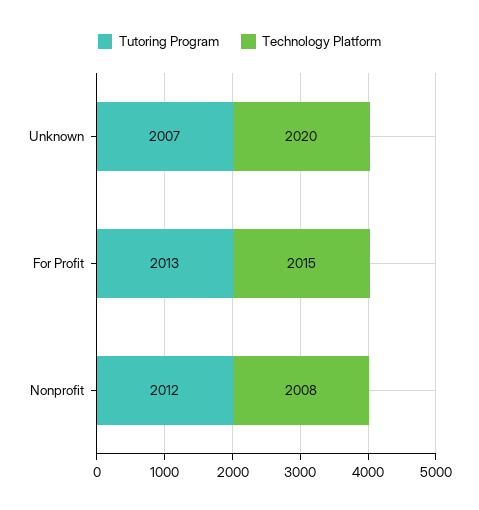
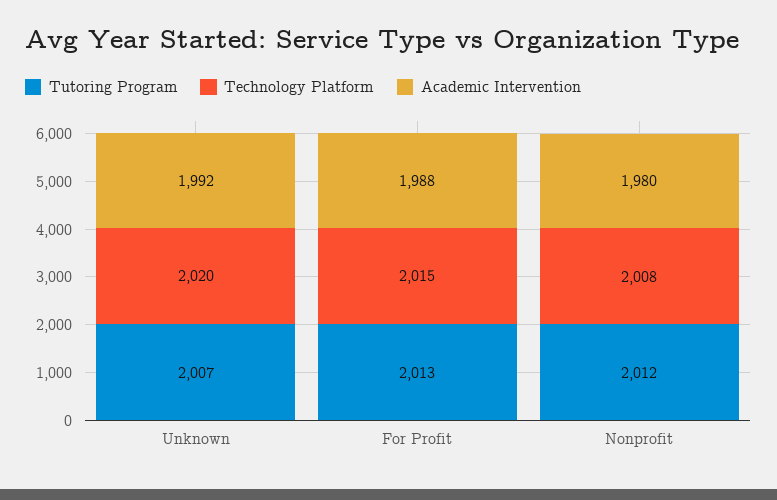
  {
    "Tutoring Program": {
      "Unknown": 2007,
      "For Profit": 2013,
      "Nonprofit": 2012
    },
    "Technology Platform": {
      "Unknown": 2020,
      "For Profit": 2015,
      "Nonprofit": 2008
-   }
+   },
+   "Academic Intervention": {
+     "Unknown": 1992,
+     "For Profit": 1988,
+     "Nonprofit": 1980
+   }
  }

